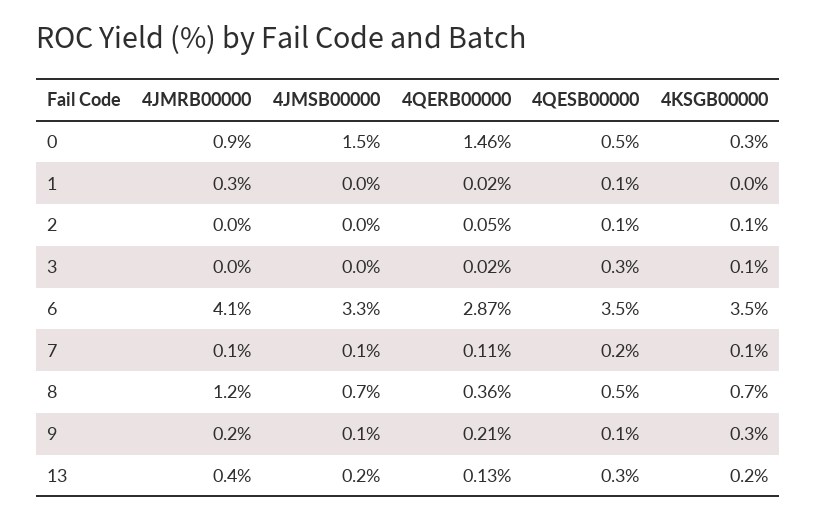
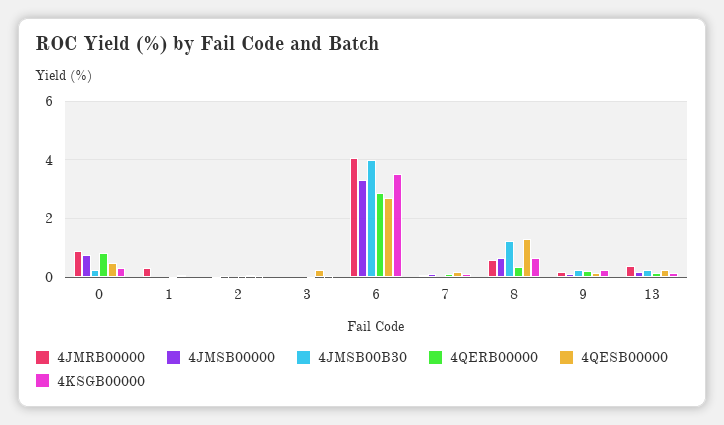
  {
    "4JMRB00000": {
      "0": 0.9,
      "1": 0.3,
      "2": 0,
      "3": 0,
      "6": 4.1,
      "7": 0.1,
-     "8": 1.2,
+     "8": 0.5,
      "9": 0.2,
      "13": 0.4
    },
    "4JMSB00000": {
-     "0": 1.5,
+     "0": 0.75,
      "1": 0,
      "2": 0,
      "3": 0,
      "6": 3.3,
      "7": 0.1,
      "8": 0.7,
      "9": 0.1,
      "13": 0.2
    },
    "4QERB00000": {
-     "0": 1.46,
+     "0": 0.75,
      "1": 0.02,
      "2": 0.05,
      "3": 0.02,
      "6": 2.87,
      "7": 0.11,
      "8": 0.36,
      "9": 0.21,
      "13": 0.13
    },
    "4QESB00000": {
      "0": 0.5,
      "1": 0.1,
      "2": 0.1,
      "3": 0.3,
-     "6": 3.5,
+     "6": 2.75,
      "7": 0.2,
-     "8": 0.5,
+     "8": 1.25,
      "9": 0.1,
      "13": 0.3
    },
    "4KSGB00000": {
      "0": 0.3,
      "1": 0,
      "2": 0.1,
      "3": 0.1,
      "6": 3.5,
      "7": 0.1,
      "8": 0.7,
      "9": 0.3,
      "13": 0.2
-   }
+   },
+   "4JMSB00B30": {
+     "0": 0.25,
+     "1": 0,
+     "2": 0,
+     "3": 0,
+     "6": 4,
+     "7": 0,
+     "8": 1.25,
+     "9": 0.25,
+     "13": 0.25
+   }
  }

